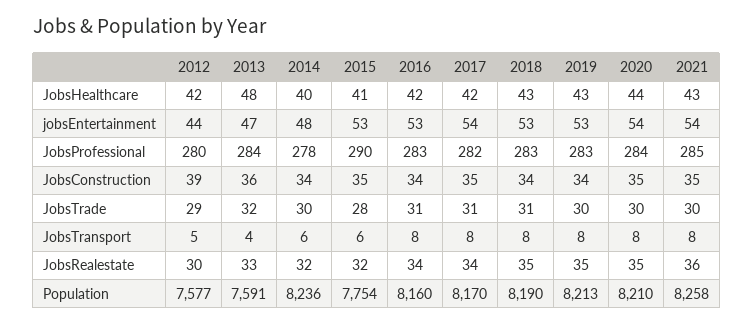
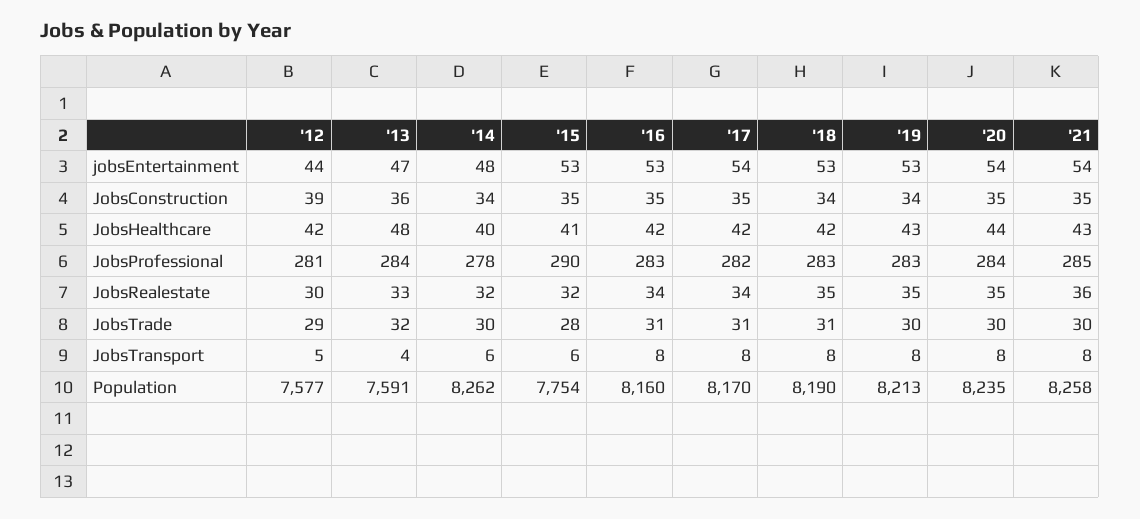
  {
    "2012": {
      "JobsHealthcare": 42,
      "jobsEntertainment": 44,
-     "JobsProfessional": 280,
+     "JobsProfessional": 281,
      "JobsConstruction": 39,
      "JobsTrade": 29,
      "JobsTransport": 5,
      "JobsRealestate": 30,
      "Population": 7577
    },
    "2013": {
      "JobsHealthcare": 48,
      "jobsEntertainment": 47,
      "JobsProfessional": 284,
      "JobsConstruction": 36,
      "JobsTrade": 32,
      "JobsTransport": 4,
      "JobsRealestate": 33,
      "Population": 7591
    },
    "2014": {
      "JobsHealthcare": 40,
      "jobsEntertainment": 48,
      "JobsProfessional": 278,
      "JobsConstruction": 34,
      "JobsTrade": 30,
      "JobsTransport": 6,
      "JobsRealestate": 32,
-     "Population": 8236
+     "Population": 8262
    },
    "2015": {
      "JobsHealthcare": 41,
      "jobsEntertainment": 53,
      "JobsProfessional": 290,
      "JobsConstruction": 35,
      "JobsTrade": 28,
      "JobsTransport": 6,
      "JobsRealestate": 32,
      "Population": 7754
    },
    "2016": {
      "JobsHealthcare": 42,
      "jobsEntertainment": 53,
      "JobsProfessional": 283,
-     "JobsConstruction": 34,
+     "JobsConstruction": 35,
      "JobsTrade": 31,
      "JobsTransport": 8,
      "JobsRealestate": 34,
      "Population": 8160
    },
    "2017": {
      "JobsHealthcare": 42,
      "jobsEntertainment": 54,
      "JobsProfessional": 282,
      "JobsConstruction": 35,
      "JobsTrade": 31,
      "JobsTransport": 8,
      "JobsRealestate": 34,
      "Population": 8170
    },
    "2018": {
-     "JobsHealthcare": 43,
+     "JobsHealthcare": 42,
      "jobsEntertainment": 53,
      "JobsProfessional": 283,
      "JobsConstruction": 34,
      "JobsTrade": 31,
      "JobsTransport": 8,
      "JobsRealestate": 35,
      "Population": 8190
    },
    "2019": {
      "JobsHealthcare": 43,
      "jobsEntertainment": 53,
      "JobsProfessional": 283,
      "JobsConstruction": 34,
      "JobsTrade": 30,
      "JobsTransport": 8,
      "JobsRealestate": 35,
      "Population": 8213
    },
    "2020": {
      "JobsHealthcare": 44,
      "jobsEntertainment": 54,
      "JobsProfessional": 284,
      "JobsConstruction": 35,
      "JobsTrade": 30,
      "JobsTransport": 8,
      "JobsRealestate": 35,
-     "Population": 8210
+     "Population": 8235
    },
    "2021": {
      "JobsHealthcare": 43,
      "jobsEntertainment": 54,
      "JobsProfessional": 285,
      "JobsConstruction": 35,
      "JobsTrade": 30,
      "JobsTransport": 8,
      "JobsRealestate": 36,
      "Population": 8258
    }
  }

